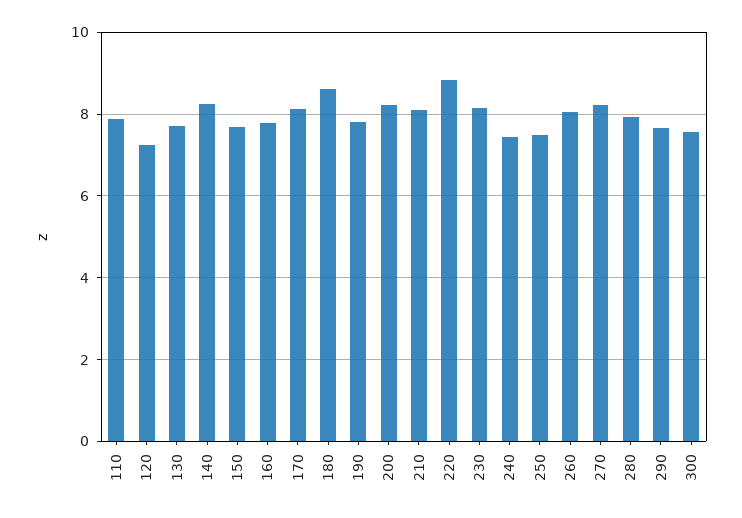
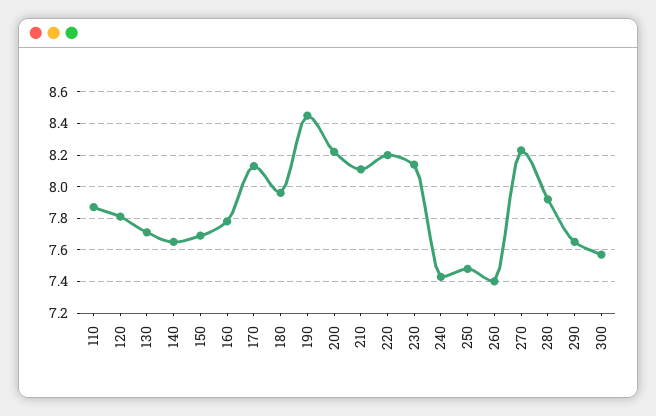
  {
    "110": 7.85,
-   "120": 7.2,
+   "120": 7.8,
    "130": 7.7,
-   "140": 8.2,
+   "140": 7.65,
    "150": 7.7,
    "160": 7.8,
    "170": 8.15,
-   "180": 8.6,
+   "180": 7.95,
-   "190": 7.8,
+   "190": 8.45,
    "200": 8.2,
    "210": 8.1,
-   "220": 8.8,
+   "220": 8.2,
    "230": 8.15,
    "240": 7.45,
    "250": 7.5,
-   "260": 8,
+   "260": 7.4,
    "270": 8.25,
    "280": 7.9,
    "290": 7.65,
    "300": 7.55
  }

